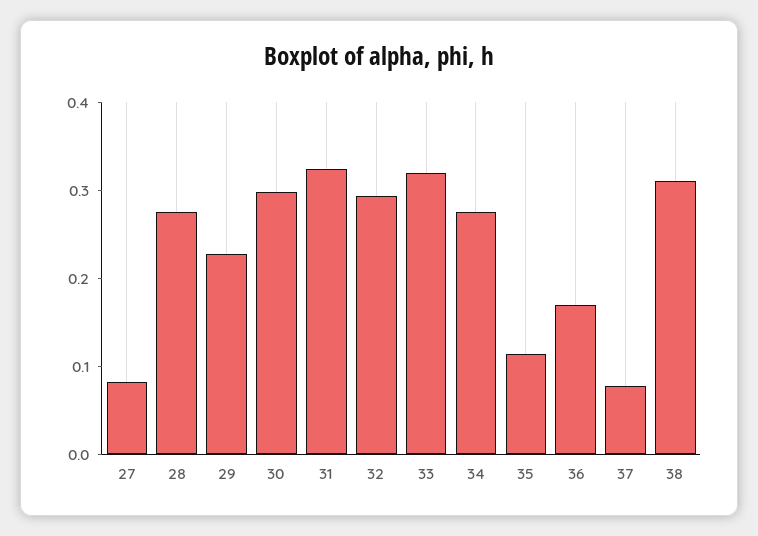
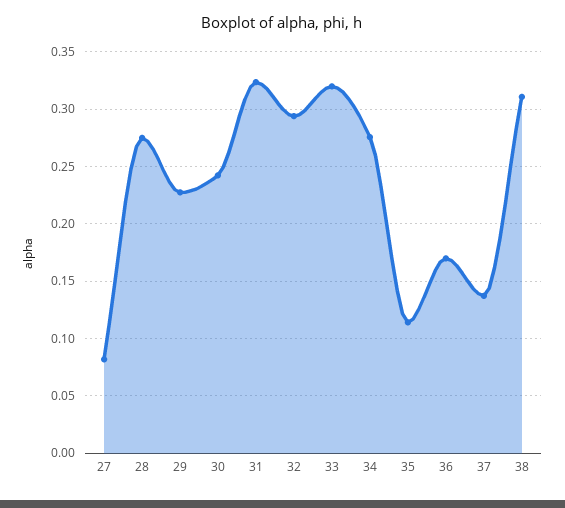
  {
    "27": 0.08,
    "28": 0.27,
    "29": 0.23,
-   "30": 0.3,
+   "30": 0.24,
    "31": 0.32,
    "32": 0.29,
    "33": 0.32,
    "34": 0.28,
    "35": 0.11,
    "36": 0.17,
-   "37": 0.08,
+   "37": 0.14,
    "38": 0.31
  }

